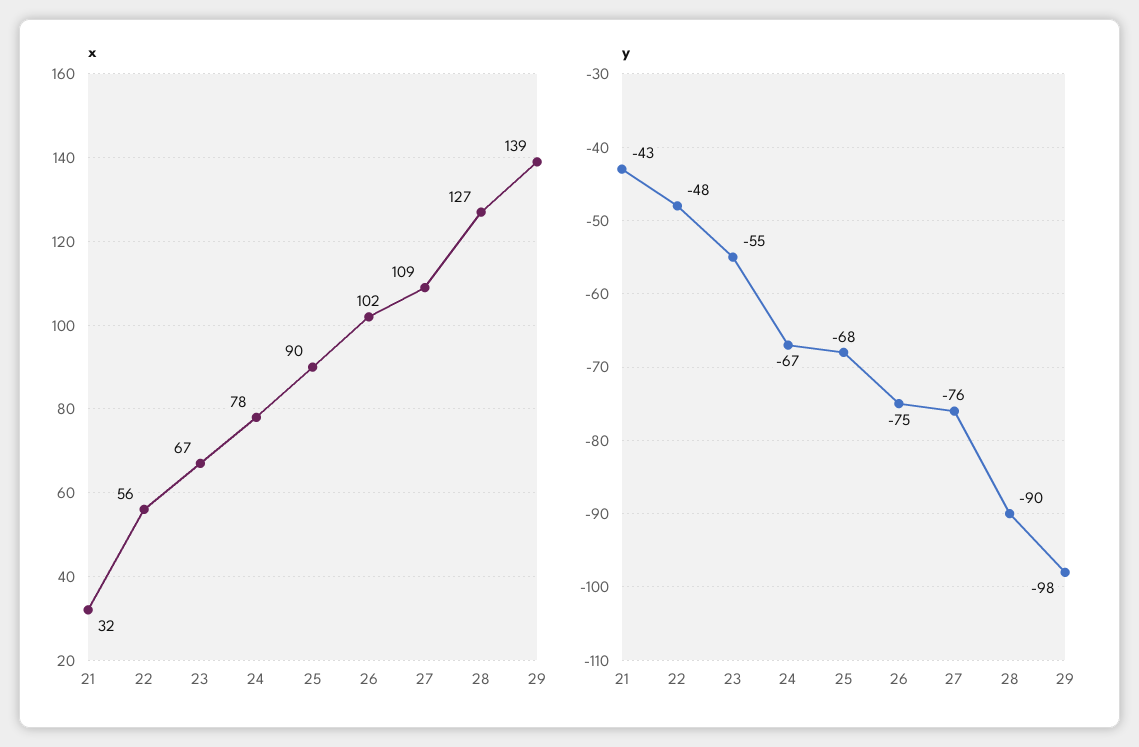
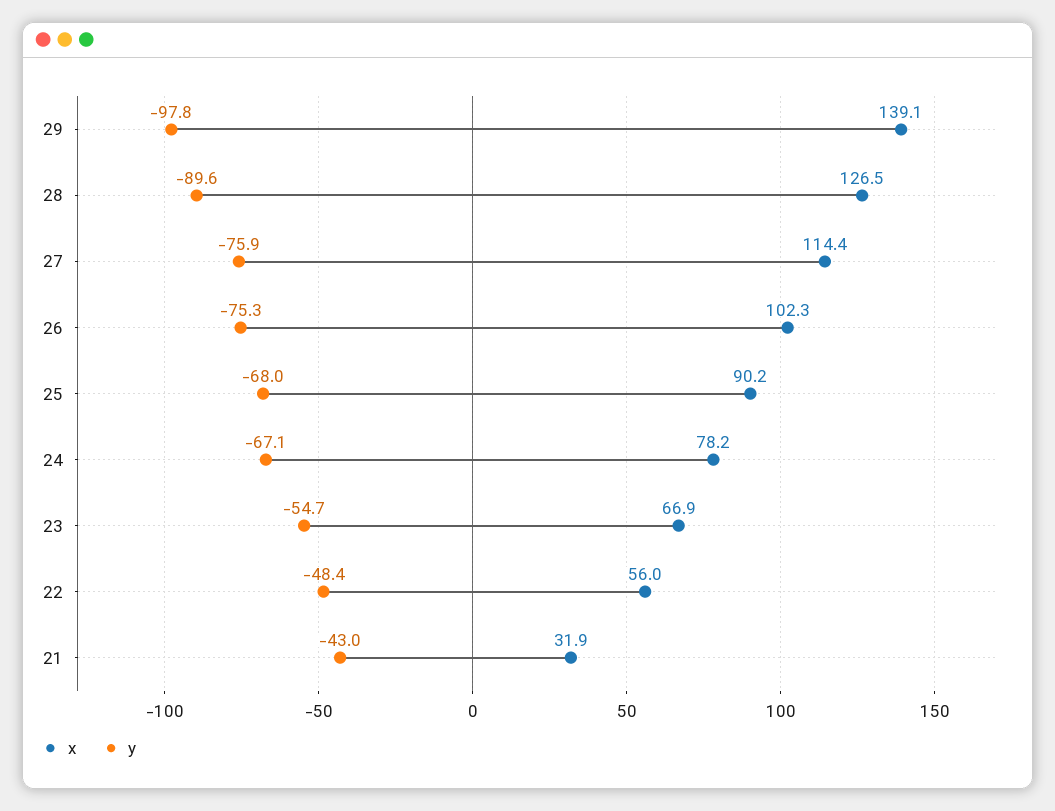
  {
    "x": {
      "21": 31.9,
      "22": 56,
      "23": 66.9,
      "24": 78.2,
      "25": 90.2,
      "26": 102.3,
-     "27": 109,
+     "27": 114.4,
      "28": 126.5,
      "29": 139.1
    },
    "y": {
      "21": -43,
      "22": -48.4,
      "23": -54.7,
      "24": -67.1,
      "25": -68,
      "26": -75.3,
      "27": -75.9,
      "28": -89.6,
      "29": -97.8
    }
  }

